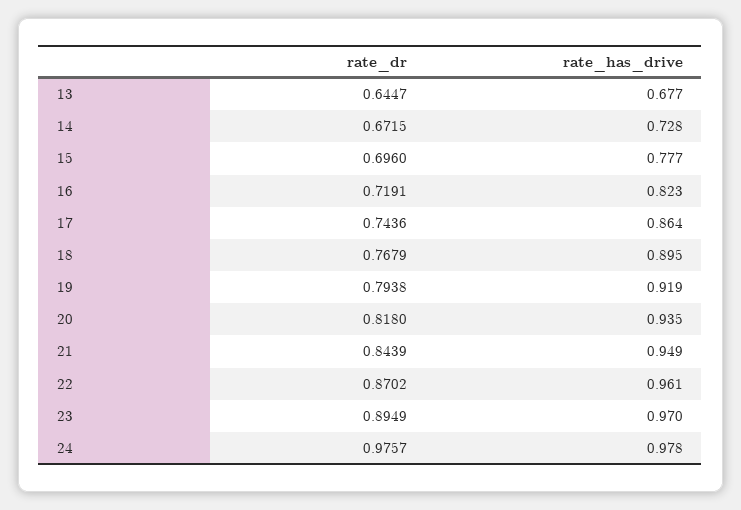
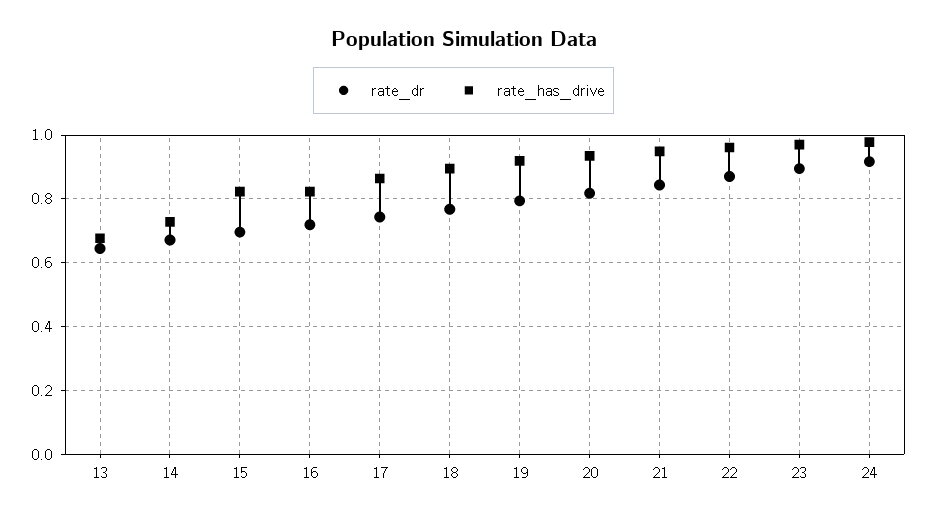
  {
    "rate_dr": {
      "13": 0.6447,
      "14": 0.6715,
      "15": 0.696,
      "16": 0.7191,
      "17": 0.7436,
      "18": 0.7679,
      "19": 0.7938,
      "20": 0.818,
      "21": 0.8439,
      "22": 0.8702,
      "23": 0.8949,
-     "24": 0.9757
+     "24": 0.92
    },
    "rate_has_drive": {
      "13": 0.677,
      "14": 0.728,
-     "15": 0.777,
+     "15": 0.82,
      "16": 0.823,
      "17": 0.864,
      "18": 0.895,
      "19": 0.919,
      "20": 0.935,
      "21": 0.949,
      "22": 0.961,
      "23": 0.97,
      "24": 0.978
    }
  }

